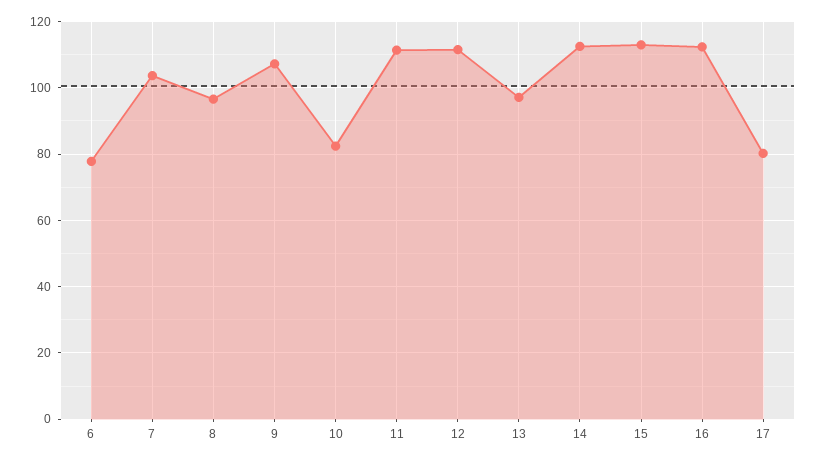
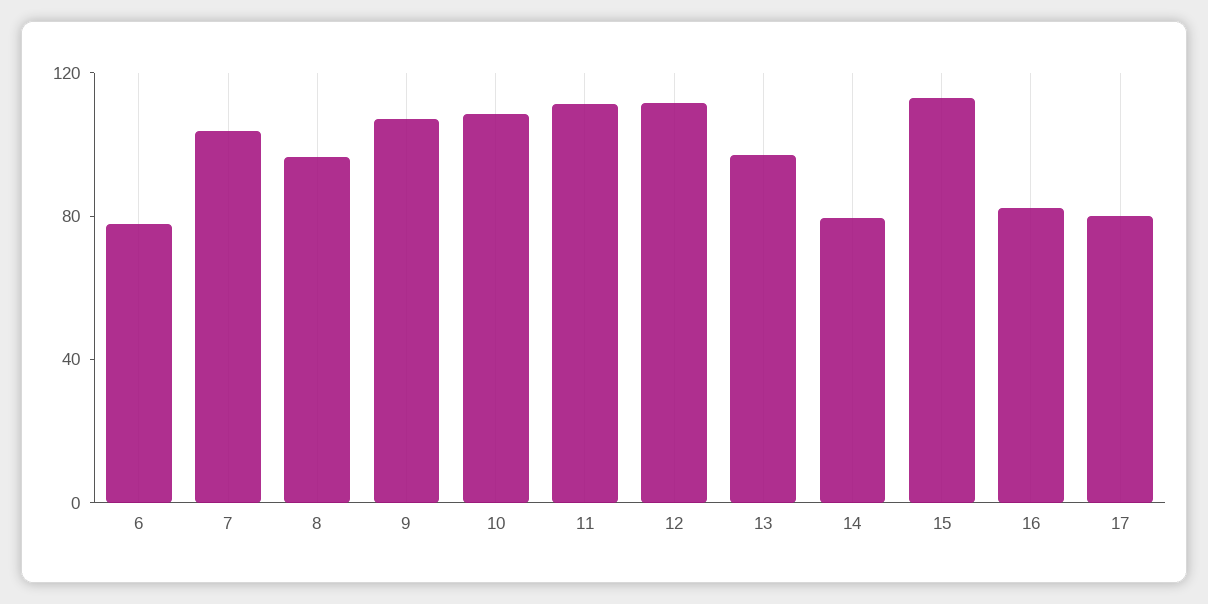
  {
    "6": 78,
    "7": 104,
    "8": 96,
    "9": 108,
-   "10": 82,
+   "10": 110,
    "11": 112,
    "12": 112,
    "13": 98,
-   "14": 112,
+   "14": 80,
    "15": 114,
-   "16": 112,
+   "16": 80,
    "17": 80
  }

